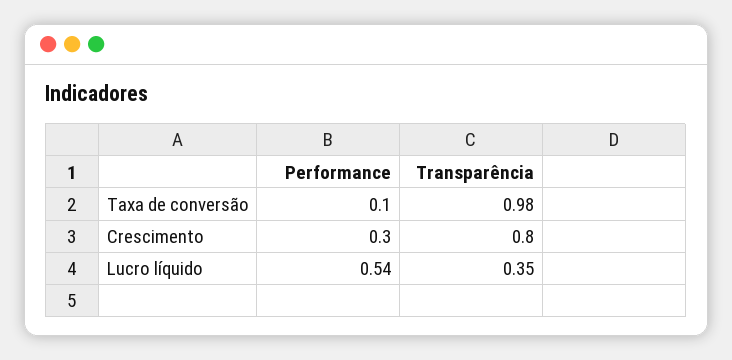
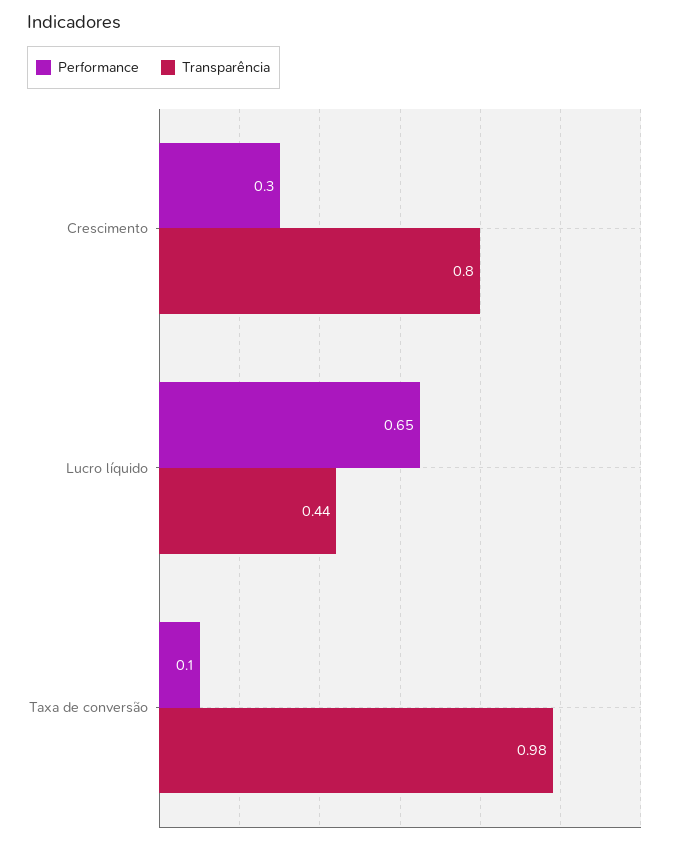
  {
    "Performance": {
      "Taxa de conversão": 0.1,
      "Crescimento": 0.3,
-     "Lucro líquido": 0.54
+     "Lucro líquido": 0.65
    },
    "Transparência": {
      "Taxa de conversão": 0.98,
      "Crescimento": 0.8,
-     "Lucro líquido": 0.35
+     "Lucro líquido": 0.44
    }
  }

